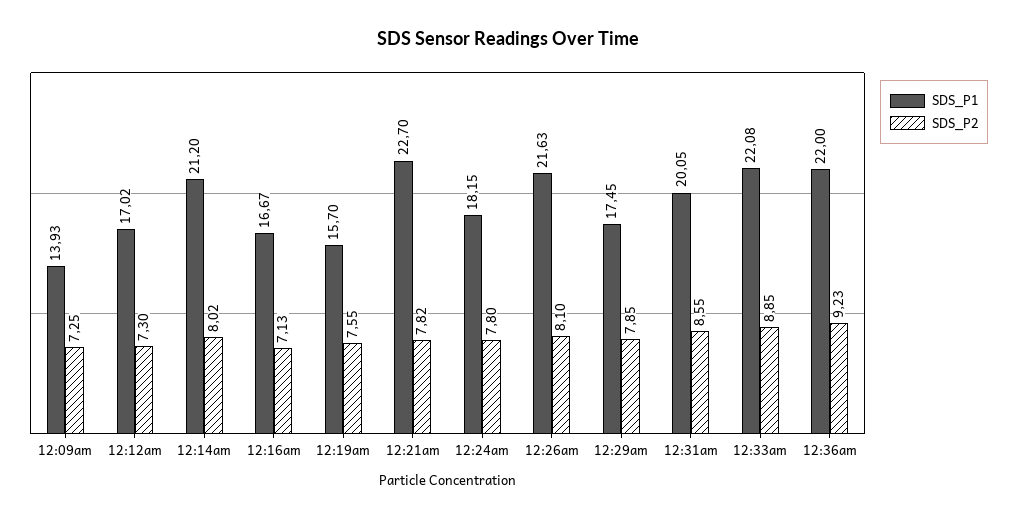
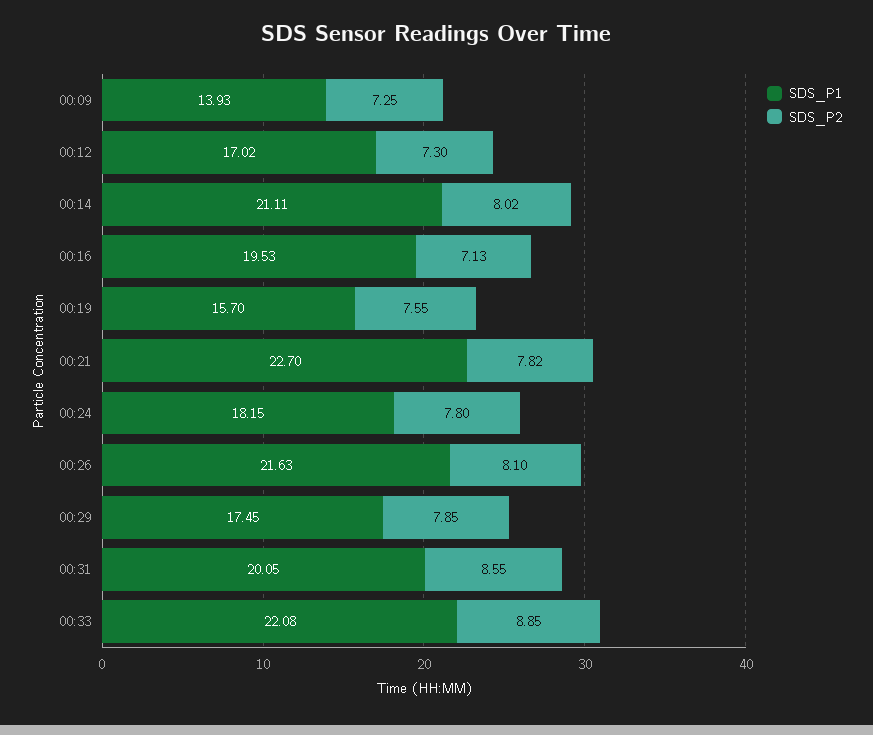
  {
    "SDS_P1": {
      "12:09am": 13.93,
      "12:12am": 17.02,
-     "12:14am": 21.2,
+     "12:14am": 21.11,
-     "12:16am": 16.67,
+     "12:16am": 19.53,
      "12:19am": 15.7,
      "12:21am": 22.7,
      "12:24am": 18.15,
      "12:26am": 21.63,
      "12:29am": 17.45,
      "12:31am": 20.05,
-     "12:33am": 22.08,
+     "12:33am": 22.08
-     "12:36am": 22
    },
    "SDS_P2": {
      "12:09am": 7.25,
      "12:12am": 7.3,
      "12:14am": 8.02,
      "12:16am": 7.13,
      "12:19am": 7.55,
      "12:21am": 7.82,
      "12:24am": 7.8,
      "12:26am": 8.1,
      "12:29am": 7.85,
      "12:31am": 8.55,
-     "12:33am": 8.85,
+     "12:33am": 8.85
-     "12:36am": 9.23
    }
  }

